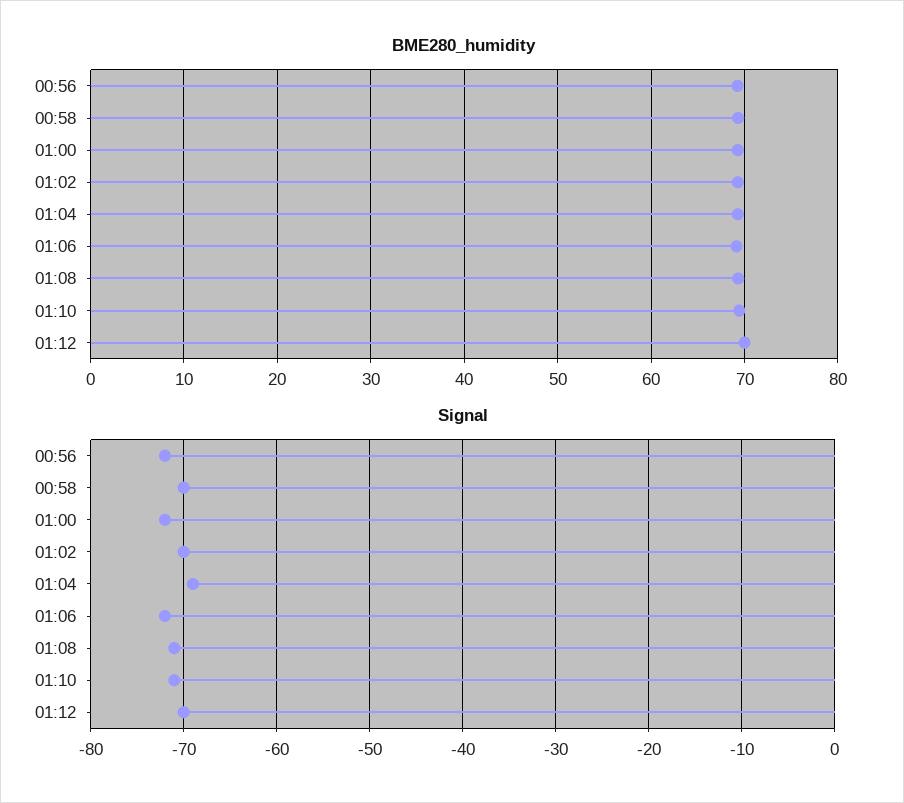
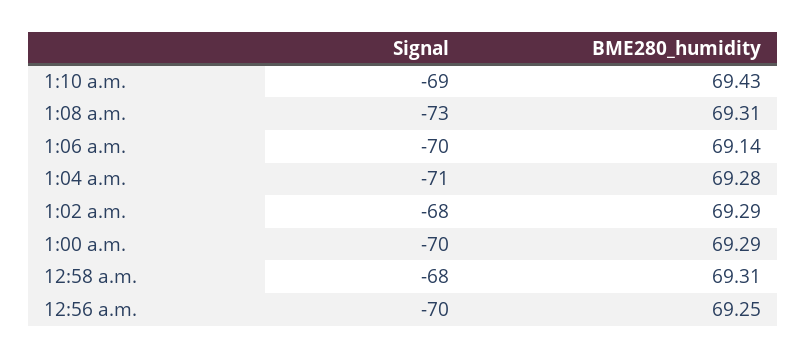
  {
    "BME280_humidity": {
      "00:56": 69.25,
      "00:58": 69.31,
      "01:00": 69.29,
      "01:02": 69.29,
      "01:04": 69.28,
      "01:06": 69.14,
      "01:08": 69.31,
-     "01:10": 69.43,
+     "01:10": 69.43
-     "01:12": 70
    },
    "Signal": {
-     "00:56": -72,
+     "00:56": -70,
-     "00:58": -70,
+     "00:58": -68,
-     "01:00": -72,
+     "01:00": -70,
-     "01:02": -70,
+     "01:02": -68,
-     "01:04": -69,
+     "01:04": -71,
-     "01:06": -72,
+     "01:06": -70,
-     "01:08": -71,
+     "01:08": -73,
-     "01:10": -71,
+     "01:10": -69
-     "01:12": -70
    }
  }

